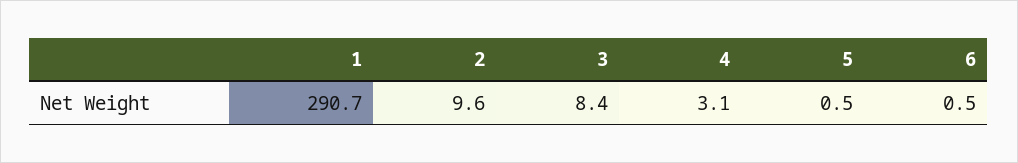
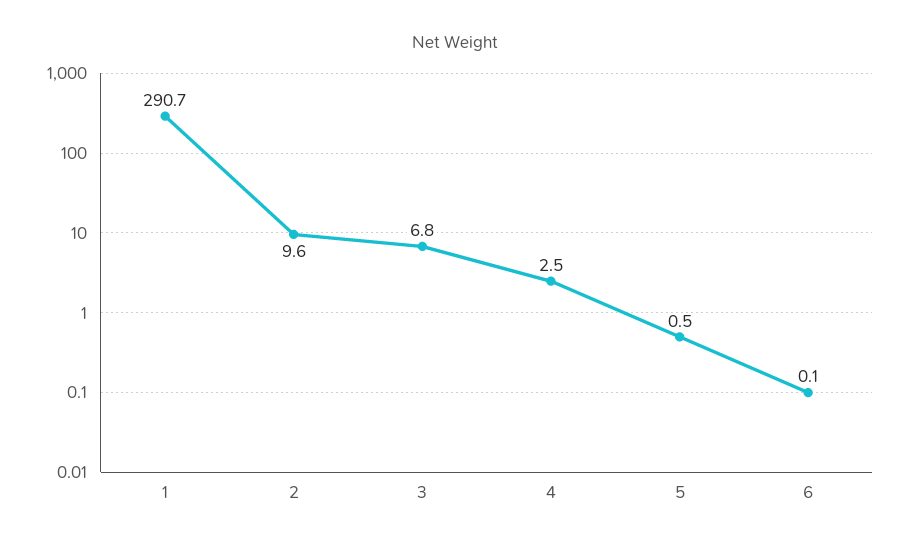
  {
    "1": 290.7,
    "2": 9.6,
-   "3": 8.4,
+   "3": 6.8,
-   "4": 3.1,
+   "4": 2.5,
    "5": 0.5,
-   "6": 0.5
+   "6": 0.1
  }

